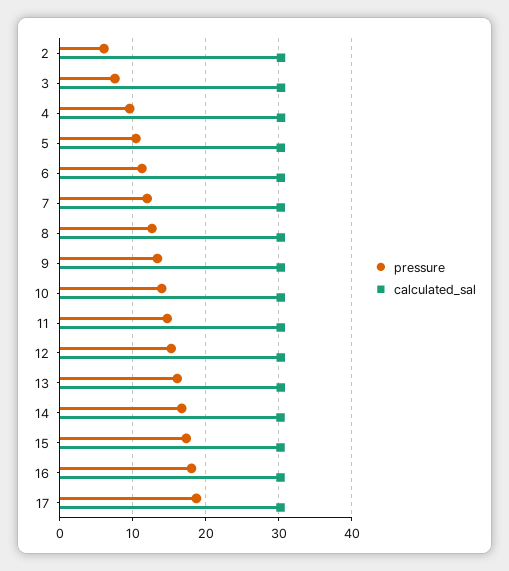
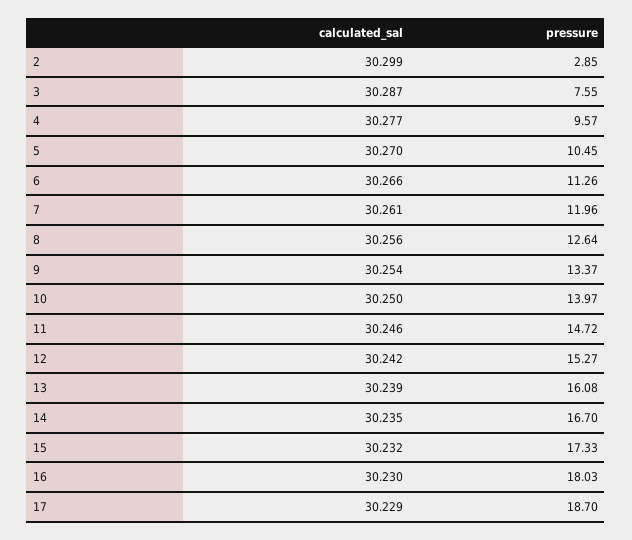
  {
    "pressure": {
-     "2": 6,
+     "2": 2.85,
      "3": 7.55,
      "4": 9.57,
      "5": 10.45,
      "6": 11.26,
      "7": 11.96,
      "8": 12.64,
      "9": 13.37,
      "10": 13.97,
      "11": 14.72,
      "12": 15.27,
      "13": 16.08,
      "14": 16.7,
      "15": 17.33,
      "16": 18.03,
      "17": 18.7
    },
    "calculated_sal": {
      "2": 30.299,
      "3": 30.287,
      "4": 30.277,
      "5": 30.27,
      "6": 30.266,
      "7": 30.261,
      "8": 30.256,
      "9": 30.254,
      "10": 30.25,
      "11": 30.246,
      "12": 30.242,
      "13": 30.239,
      "14": 30.235,
      "15": 30.232,
      "16": 30.23,
      "17": 30.229
    }
  }

